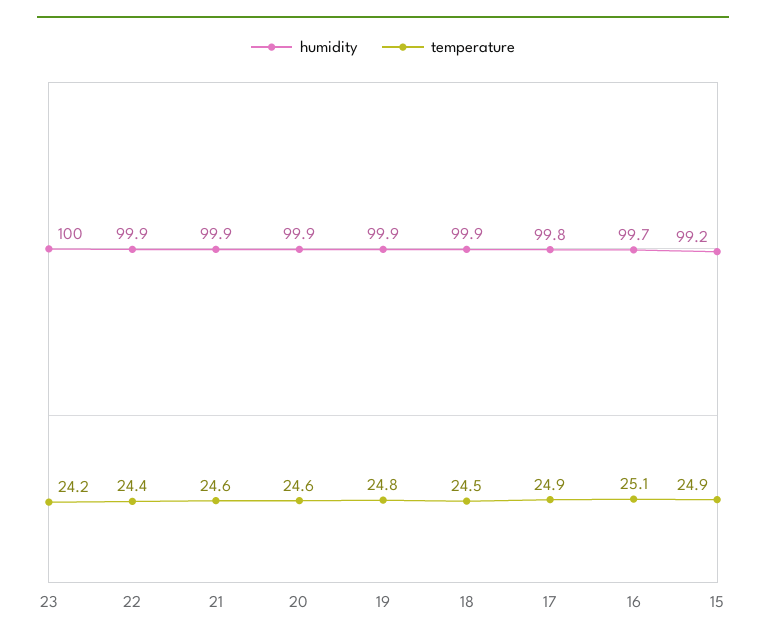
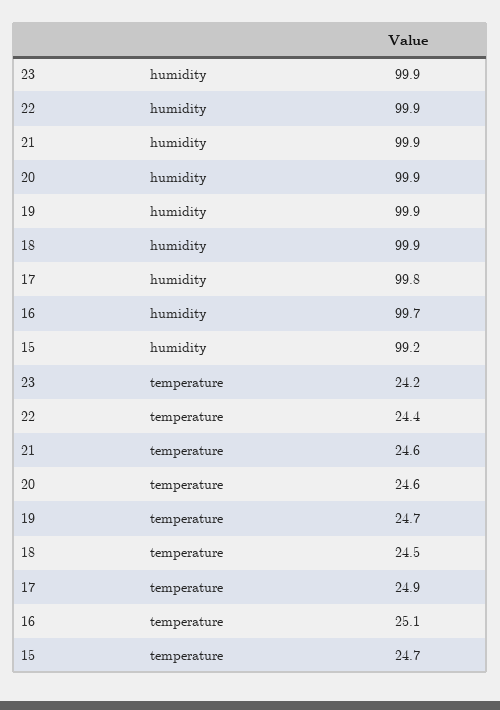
  {
    "humidity": {
-     "23": 100,
+     "23": 99.9,
      "22": 99.9,
      "21": 99.9,
      "20": 99.9,
      "19": 99.9,
      "18": 99.9,
      "17": 99.8,
      "16": 99.7,
      "15": 99.2
    },
    "temperature": {
      "23": 24.2,
      "22": 24.4,
      "21": 24.6,
      "20": 24.6,
-     "19": 24.8,
+     "19": 24.7,
      "18": 24.5,
      "17": 24.9,
      "16": 25.1,
-     "15": 24.9
+     "15": 24.7
    }
  }

